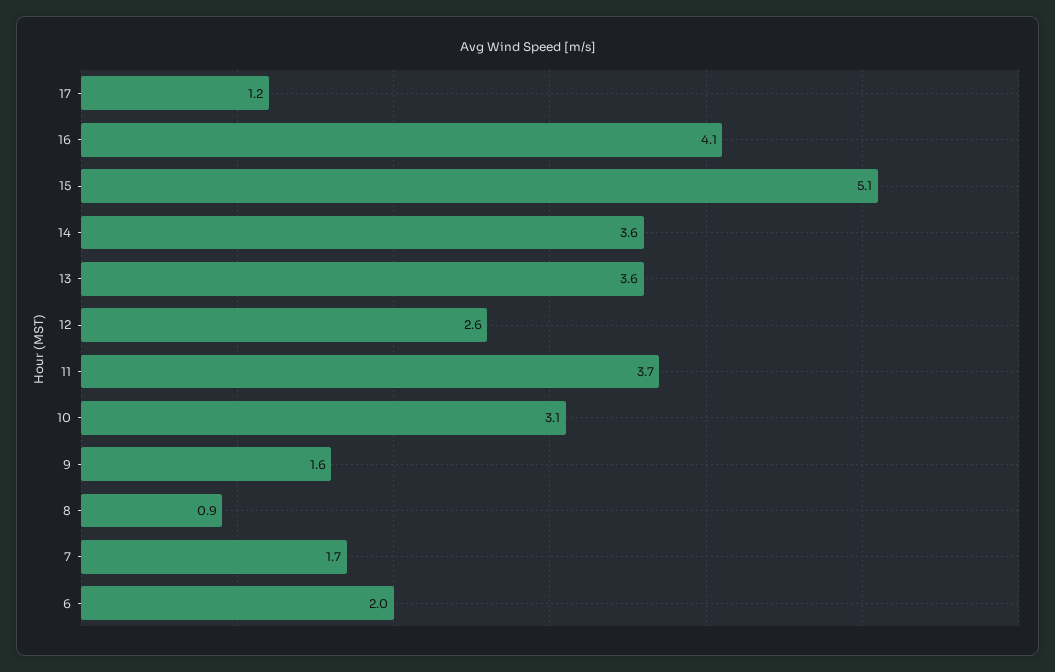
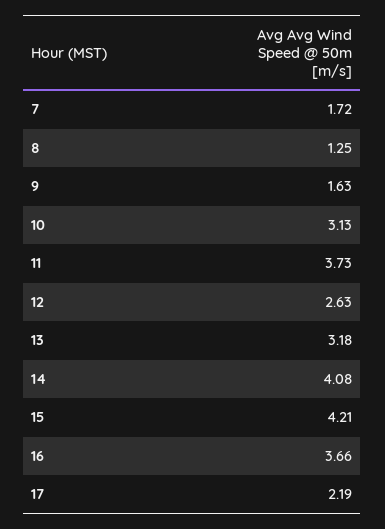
  {
-   "17": 1.2,
+   "17": 2.19,
-   "16": 4.1,
+   "16": 3.66,
-   "15": 5.1,
+   "15": 4.21,
-   "14": 3.6,
+   "14": 4.08,
-   "13": 3.6,
+   "13": 3.18,
    "12": 2.63,
    "11": 3.73,
    "10": 3.13,
    "9": 1.63,
-   "8": 0.9,
+   "8": 1.25,
-   "7": 1.72,
+   "7": 1.72
-   "6": 2
  }

